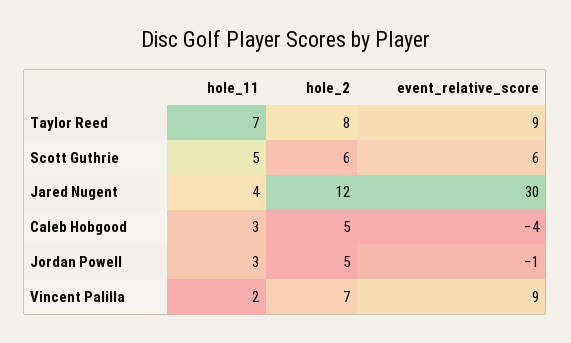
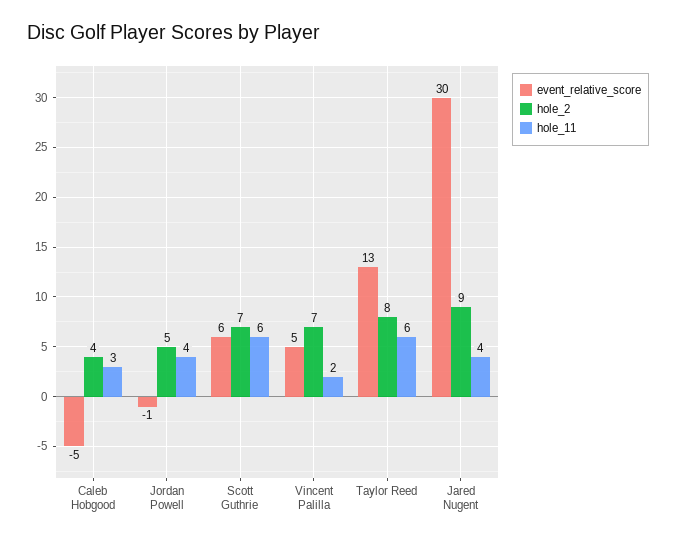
  {
    "hole_11": {
-     "Taylor Reed": 7,
+     "Taylor Reed": 6,
-     "Scott Guthrie": 5,
+     "Scott Guthrie": 6,
      "Jared Nugent": 4,
      "Caleb Hobgood": 3,
-     "Jordan Powell": 3,
+     "Jordan Powell": 4,
      "Vincent Palilla": 2
    },
    "hole_2": {
      "Taylor Reed": 8,
-     "Scott Guthrie": 6,
+     "Scott Guthrie": 7,
-     "Jared Nugent": 12,
+     "Jared Nugent": 9,
-     "Caleb Hobgood": 5,
+     "Caleb Hobgood": 4,
      "Jordan Powell": 5,
      "Vincent Palilla": 7
    },
    "event_relative_score": {
-     "Taylor Reed": 9,
+     "Taylor Reed": 13,
      "Scott Guthrie": 6,
      "Jared Nugent": 30,
-     "Caleb Hobgood": -4,
+     "Caleb Hobgood": -5,
      "Jordan Powell": -1,
-     "Vincent Palilla": 9
+     "Vincent Palilla": 5
    }
  }

